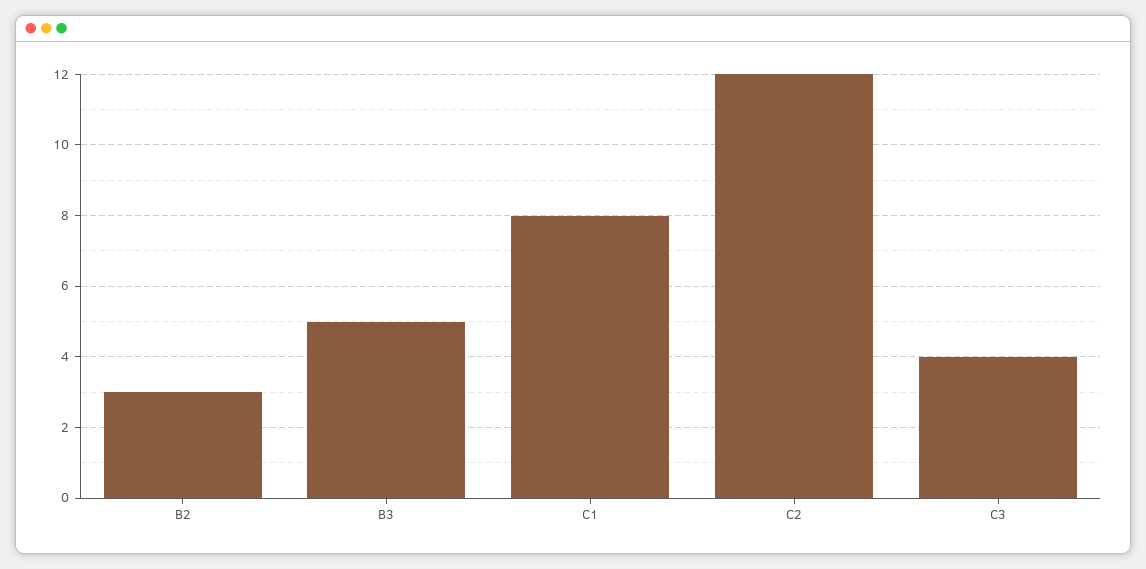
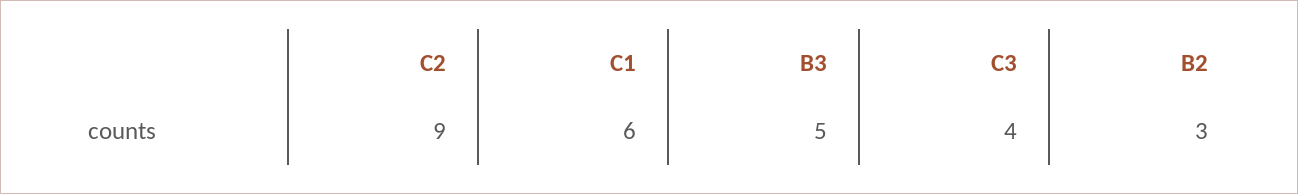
  {
    "B2": 3,
    "B3": 5,
-   "C1": 8,
+   "C1": 6,
-   "C2": 12,
+   "C2": 9,
    "C3": 4
  }

